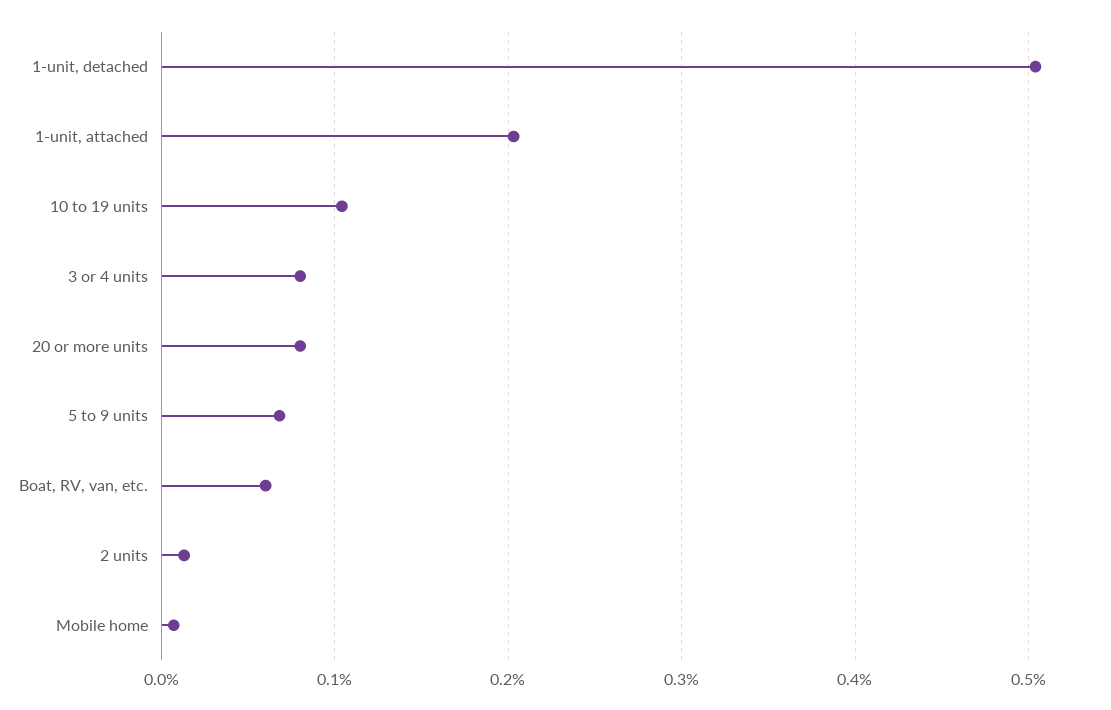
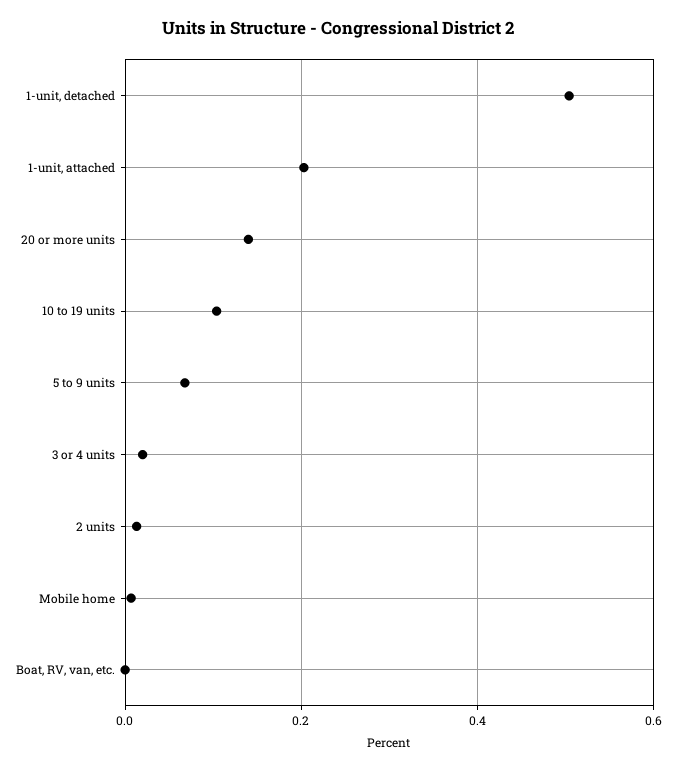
  {
    "1-unit, detached": 0.5,
    "1-unit, attached": 0.2,
    "10 to 19 units": 0.1,
-   "3 or 4 units": 0.08,
+   "3 or 4 units": 0.02,
-   "20 or more units": 0.08,
+   "20 or more units": 0.14,
    "5 to 9 units": 0.07,
-   "Boat, RV, van, etc.": 0.06,
+   "Boat, RV, van, etc.": 0,
    "2 units": 0.01,
    "Mobile home": 0.01
  }

